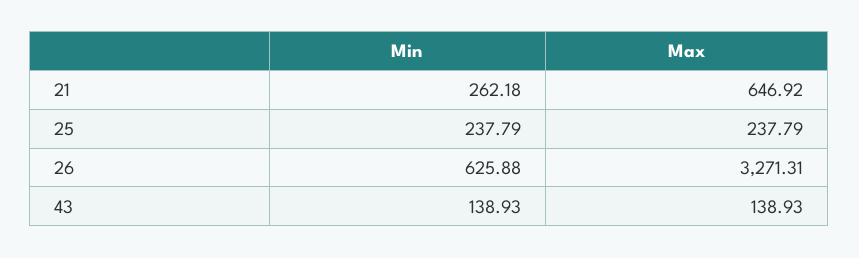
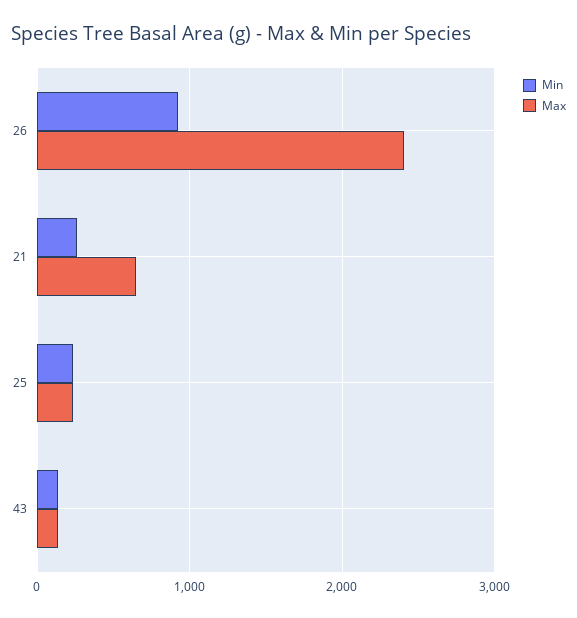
  {
    "Min": {
      "21": 262.18,
      "25": 237.79,
-     "26": 625.88,
+     "26": 900,
      "43": 138.93
    },
    "Max": {
      "21": 646.92,
      "25": 237.79,
-     "26": 3271.31,
+     "26": 2400,
      "43": 138.93
    }
  }

